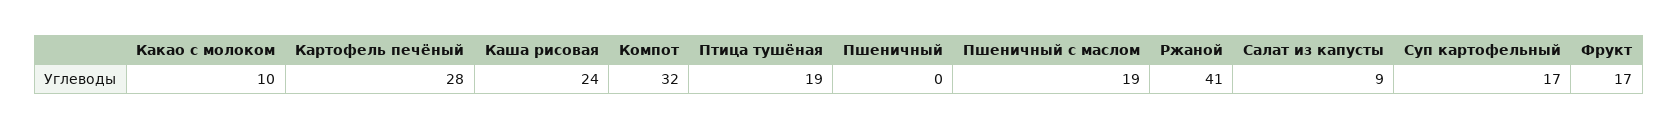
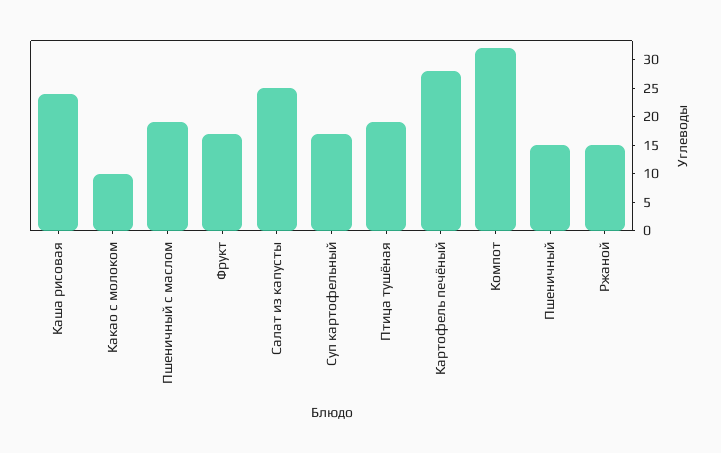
  {
    "Какао с молоком": 10,
    "Картофель печёный": 28,
    "Каша рисовая": 24,
    "Компот": 32,
    "Птица тушёная": 19,
-   "Пшеничный": 0,
+   "Пшеничный": 15,
    "Пшеничный с маслом": 19,
-   "Ржаной": 41,
+   "Ржаной": 15,
-   "Салат из капусты": 9,
+   "Салат из капусты": 25,
    "Суп картофельный": 17,
    "Фрукт": 17
  }

